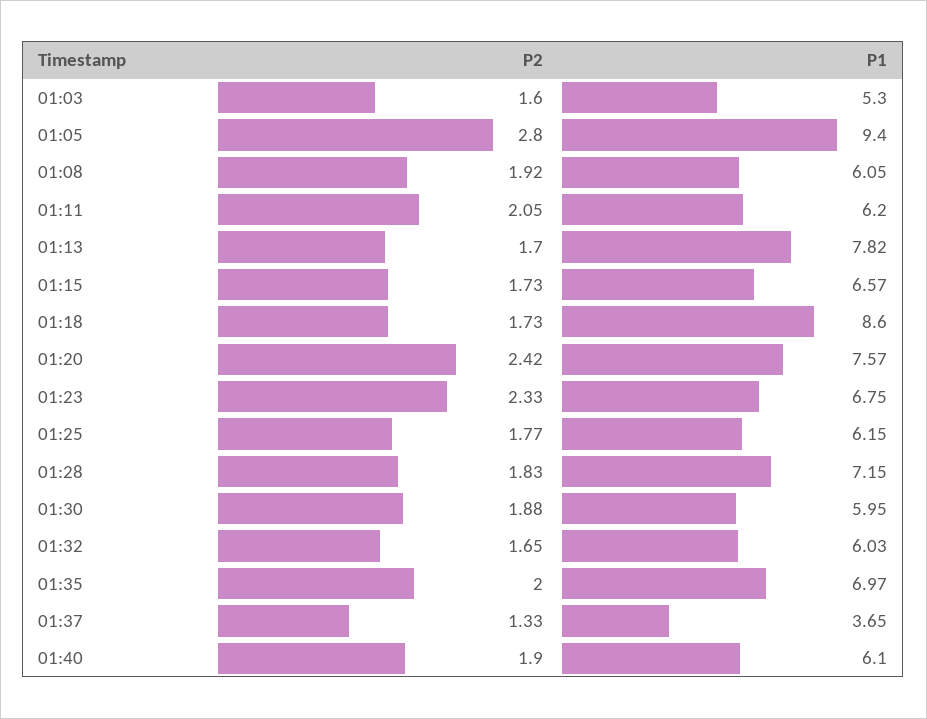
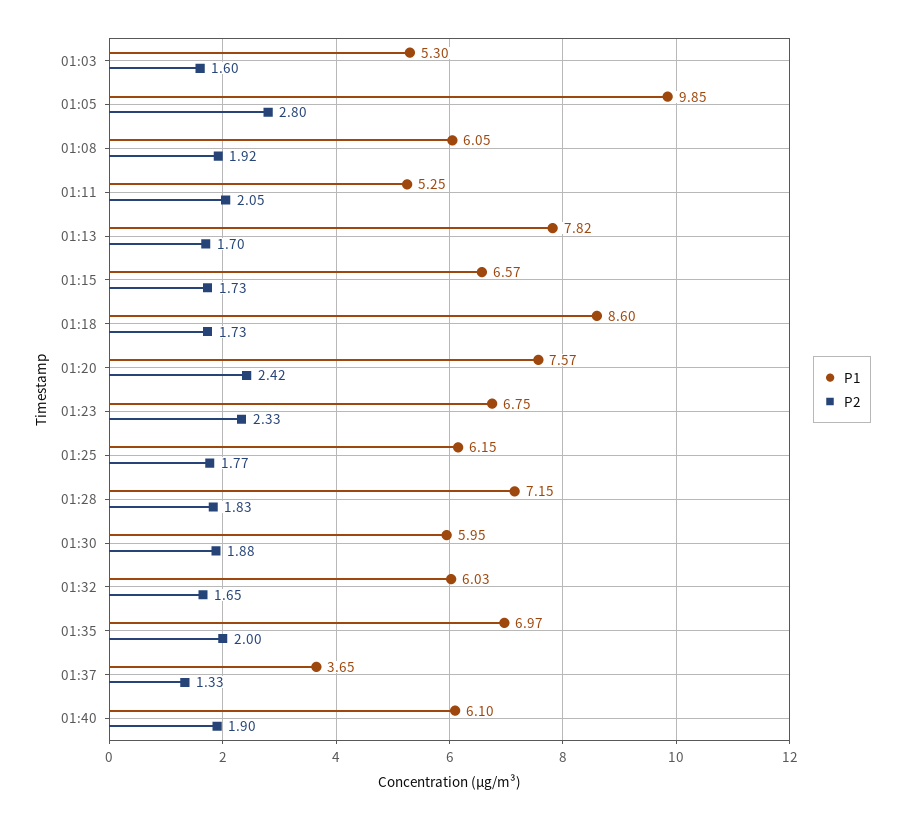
  {
    "P2": {
      "01:03": 1.6,
      "01:05": 2.8,
      "01:08": 1.92,
      "01:11": 2.05,
      "01:13": 1.7,
      "01:15": 1.73,
      "01:18": 1.73,
      "01:20": 2.42,
      "01:23": 2.33,
      "01:25": 1.77,
      "01:28": 1.83,
      "01:30": 1.88,
      "01:32": 1.65,
      "01:35": 2,
      "01:37": 1.33,
      "01:40": 1.9
    },
    "P1": {
      "01:03": 5.3,
-     "01:05": 9.4,
+     "01:05": 9.85,
      "01:08": 6.05,
-     "01:11": 6.2,
+     "01:11": 5.25,
      "01:13": 7.82,
      "01:15": 6.57,
      "01:18": 8.6,
      "01:20": 7.57,
      "01:23": 6.75,
      "01:25": 6.15,
      "01:28": 7.15,
      "01:30": 5.95,
      "01:32": 6.03,
      "01:35": 6.97,
      "01:37": 3.65,
      "01:40": 6.1
    }
  }

